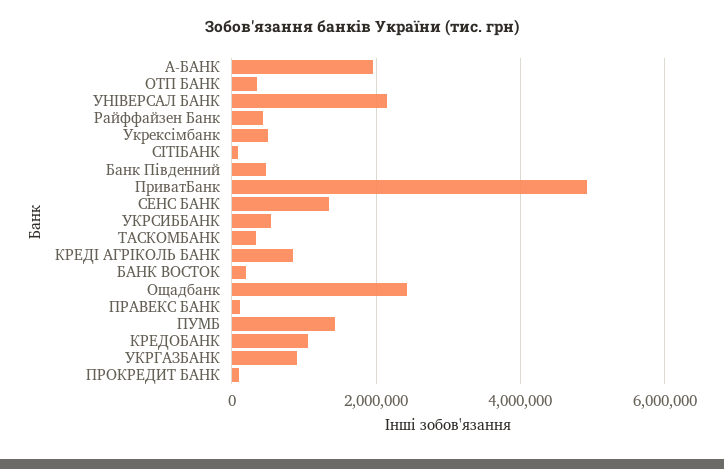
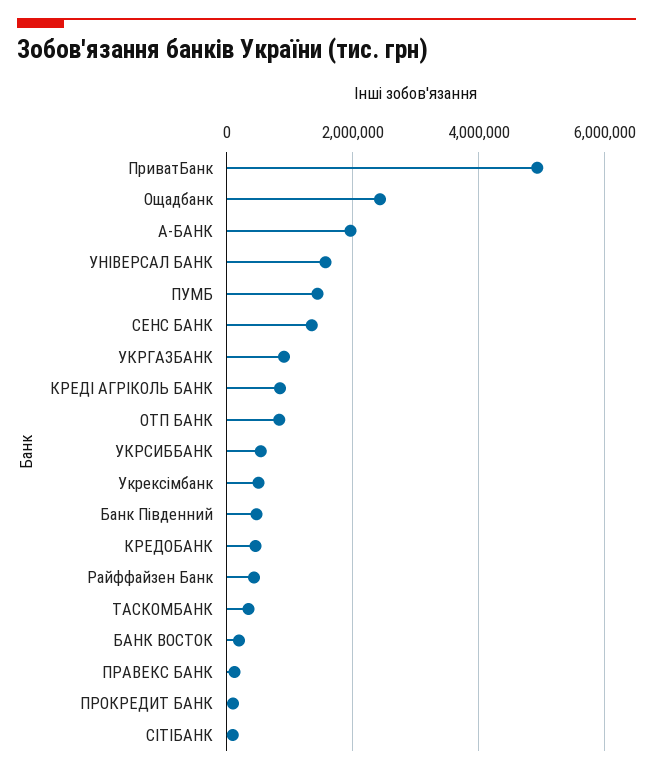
  {
    "А-БАНК": 2000000,
-   "ОТП БАНК": 400000,
+   "ОТП БАНК": 800000,
-   "УНІВЕРСАЛ БАНК": 2200000,
+   "УНІВЕРСАЛ БАНК": 1600000,
    "Райффайзен Банк": 400000,
    "Укрексімбанк": 600000,
    "СІТІБАНК": 0,
    "Банк Південний": 400000,
    "ПриватБанк": 5000000,
    "СЕНС БАНК": 1400000,
    "УКРСИББАНК": 600000,
    "ТАСКОМБАНК": 400000,
    "КРЕДІ АГРІКОЛЬ БАНК": 800000,
    "БАНК ВОСТОК": 200000,
    "Ощадбанк": 2400000,
    "ПРАВЕКС БАНК": 200000,
    "ПУМБ": 1400000,
-   "КРЕДОБАНК": 1000000,
+   "КРЕДОБАНК": 400000,
    "УКРГАЗБАНК": 1000000,
    "ПРОКРЕДИТ БАНК": 0
  }

